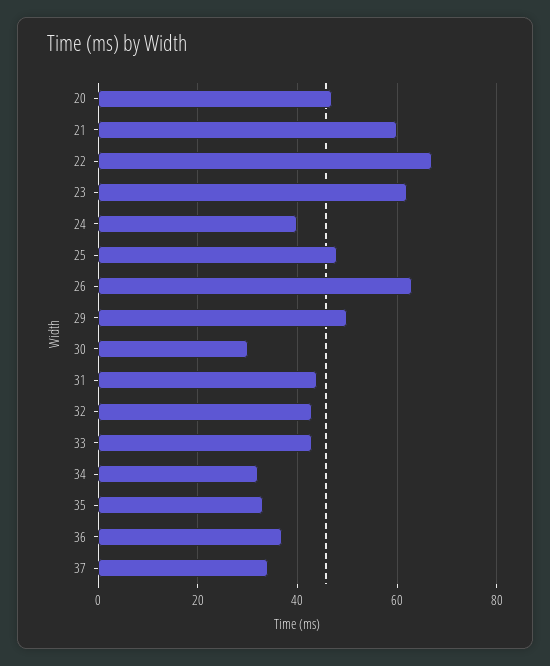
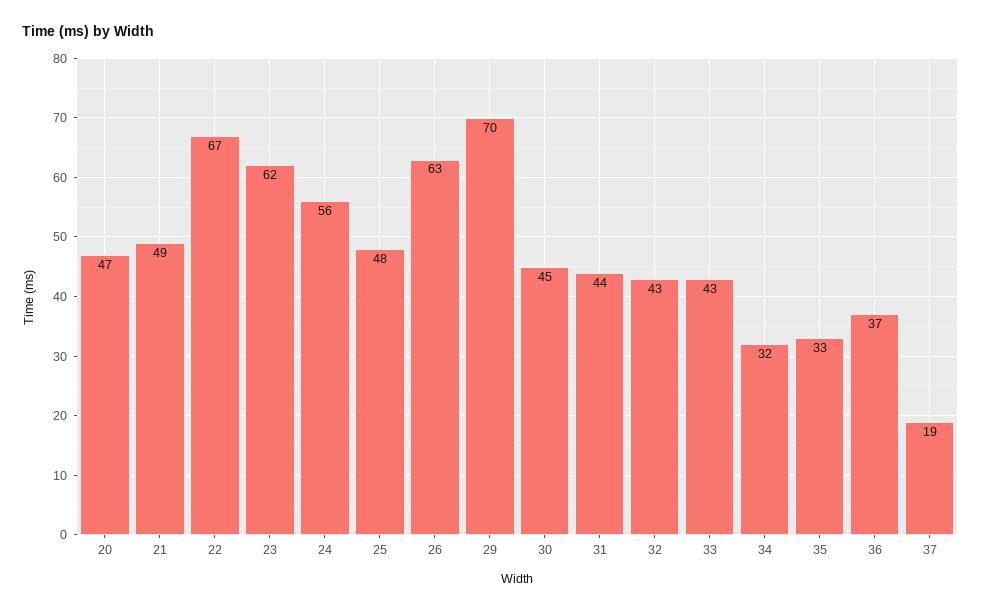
  {
    "20": 47,
-   "21": 60,
+   "21": 49,
    "22": 67,
    "23": 62,
-   "24": 40,
+   "24": 56,
    "25": 48,
    "26": 63,
-   "29": 50,
+   "29": 70,
-   "30": 30,
+   "30": 45,
    "31": 44,
    "32": 43,
    "33": 43,
    "34": 32,
    "35": 33,
    "36": 37,
-   "37": 35
+   "37": 19
  }

